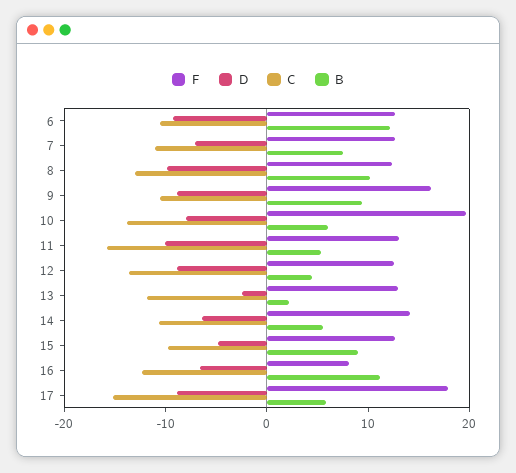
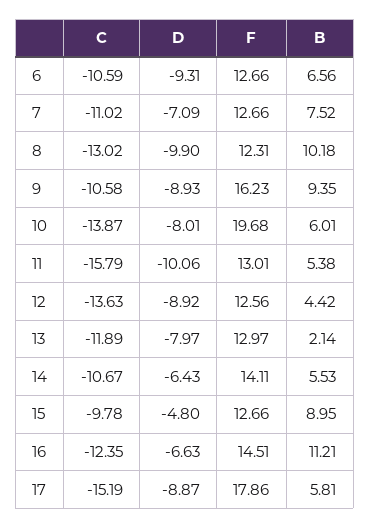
  {
    "F": {
      "6": 12.66,
      "7": 12.66,
      "8": 12.31,
      "9": 16.23,
      "10": 19.68,
      "11": 13.01,
      "12": 12.56,
      "13": 12.97,
      "14": 14.11,
      "15": 12.66,
-     "16": 8,
+     "16": 14.51,
      "17": 17.86
    },
    "D": {
      "6": -9.31,
      "7": -7.09,
      "8": -9.9,
      "9": -8.93,
      "10": -8.01,
      "11": -10.06,
      "12": -8.92,
-     "13": -2,
+     "13": -7.97,
      "14": -6.43,
      "15": -4.8,
      "16": -6.63,
      "17": -8.87
    },
    "C": {
      "6": -10.59,
      "7": -11.02,
      "8": -13.02,
      "9": -10.58,
      "10": -13.87,
      "11": -15.79,
      "12": -13.63,
      "13": -11.89,
      "14": -10.67,
      "15": -9.78,
      "16": -12.35,
      "17": -15.19
    },
    "B": {
-     "6": 12,
+     "6": 6.56,
      "7": 7.52,
      "8": 10.18,
      "9": 9.35,
      "10": 6.01,
      "11": 5.38,
      "12": 4.42,
      "13": 2.14,
      "14": 5.53,
      "15": 8.95,
      "16": 11.21,
      "17": 5.81
    }
  }

